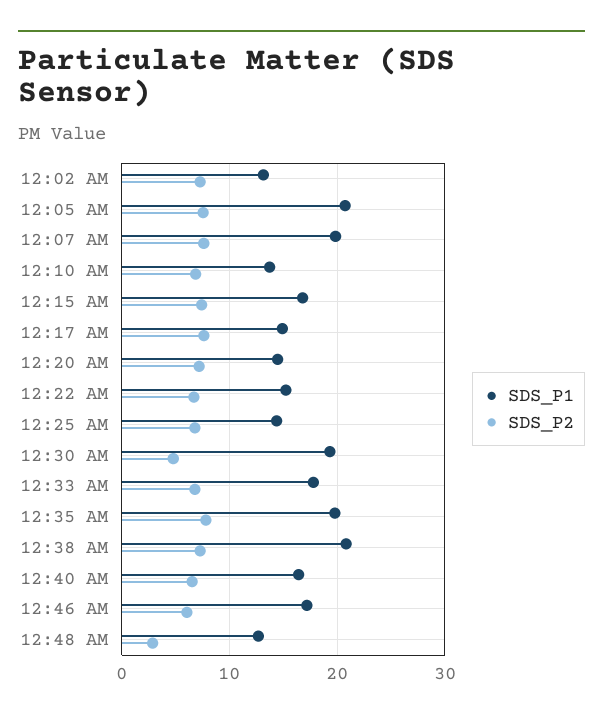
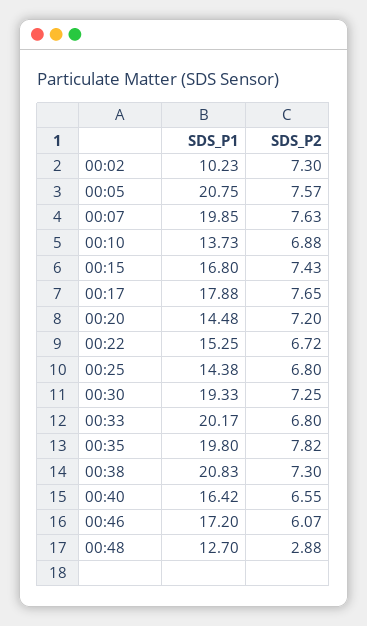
  {
    "SDS_P1": {
-     "12:02 AM": 13,
+     "12:02 AM": 10.23,
      "12:05 AM": 20.75,
      "12:07 AM": 19.85,
      "12:10 AM": 13.73,
      "12:15 AM": 16.8,
-     "12:17 AM": 15,
+     "12:17 AM": 17.88,
      "12:20 AM": 14.48,
      "12:22 AM": 15.25,
      "12:25 AM": 14.38,
      "12:30 AM": 19.33,
-     "12:33 AM": 18,
+     "12:33 AM": 20.17,
      "12:35 AM": 19.8,
      "12:38 AM": 20.83,
      "12:40 AM": 16.42,
      "12:46 AM": 17.2,
      "12:48 AM": 12.7
    },
    "SDS_P2": {
      "12:02 AM": 7.3,
      "12:05 AM": 7.57,
      "12:07 AM": 7.63,
      "12:10 AM": 6.88,
      "12:15 AM": 7.43,
      "12:17 AM": 7.65,
      "12:20 AM": 7.2,
      "12:22 AM": 6.72,
      "12:25 AM": 6.8,
-     "12:30 AM": 5,
+     "12:30 AM": 7.25,
      "12:33 AM": 6.8,
      "12:35 AM": 7.82,
      "12:38 AM": 7.3,
      "12:40 AM": 6.55,
      "12:46 AM": 6.07,
      "12:48 AM": 2.88
    }
  }

